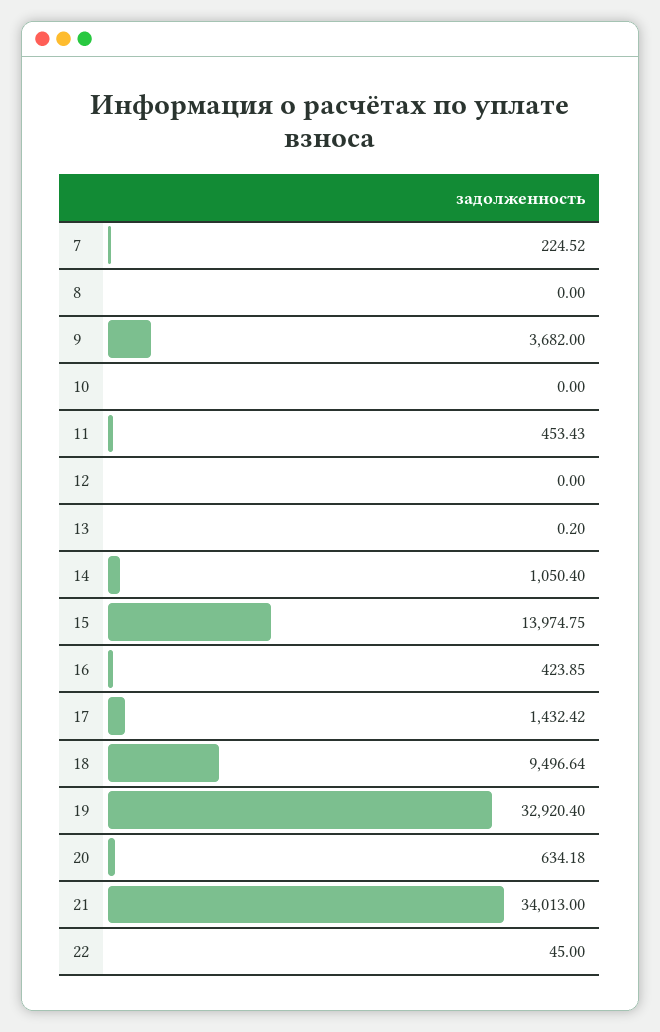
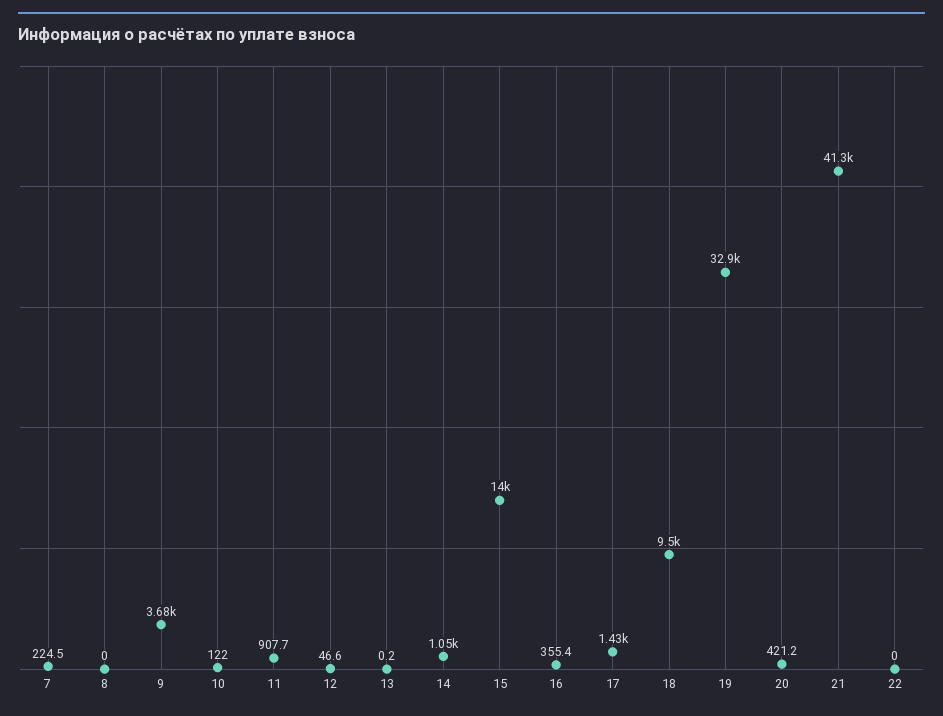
  {
    "7": 224.52,
    "8": 0,
    "9": 3682,
-   "10": 0,
+   "10": 122,
-   "11": 453.43,
+   "11": 907.7,
-   "12": 0,
+   "12": 46.6,
    "13": 0.2,
    "14": 1050.4,
    "15": 13974.75,
-   "16": 423.85,
+   "16": 355.4,
    "17": 1432.42,
    "18": 9496.64,
    "19": 32920.4,
-   "20": 634.18,
+   "20": 421.2,
-   "21": 34013,
+   "21": 41300,
-   "22": 45
+   "22": 0
  }

